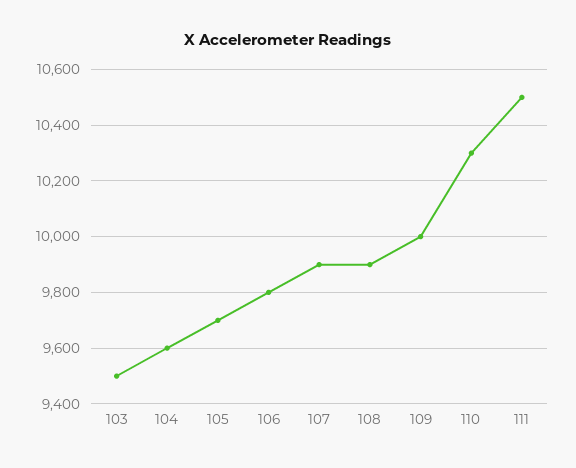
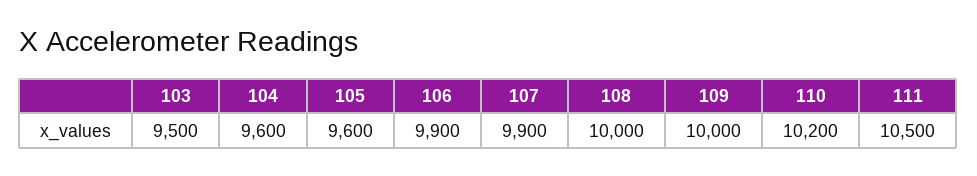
  {
    "103": 9500,
    "104": 9600,
-   "105": 9700,
+   "105": 9600,
-   "106": 9800,
+   "106": 9900,
    "107": 9900,
-   "108": 9900,
+   "108": 10000,
    "109": 10000,
-   "110": 10300,
+   "110": 10200,
    "111": 10500
  }

